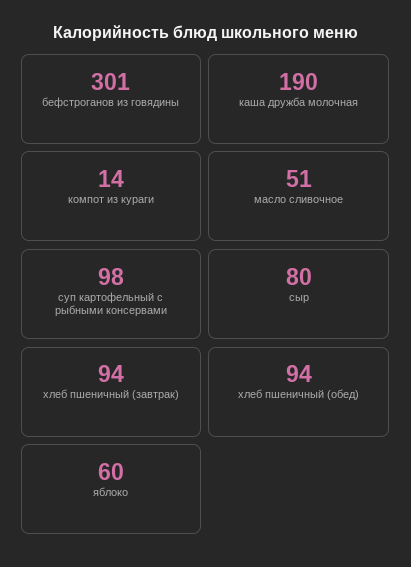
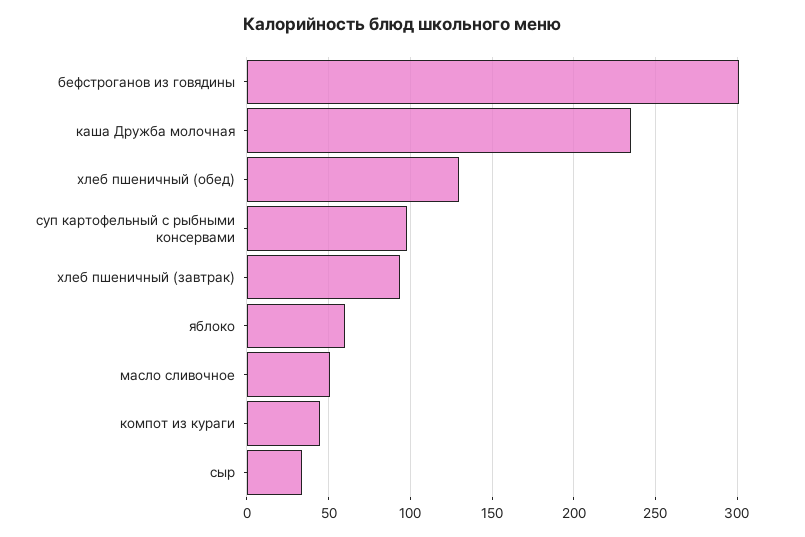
  {
    "бефстроганов из говядины": 301,
-   "каша дружба молочная": 190,
+   "каша дружба молочная": 235,
-   "компот из кураги": 14,
+   "компот из кураги": 45,
    "масло сливочное": 51,
    "суп картофельный с рыбными консервами": 98,
-   "сыр": 80,
+   "сыр": 35,
    "хлеб пшеничный (завтрак)": 94,
-   "хлеб пшеничный (обед)": 94,
+   "хлеб пшеничный (обед)": 130,
    "яблоко": 60
  }

